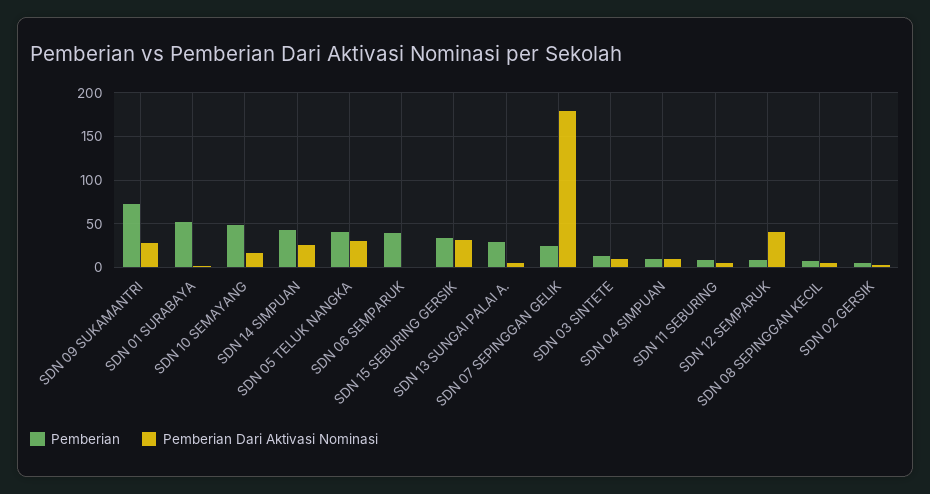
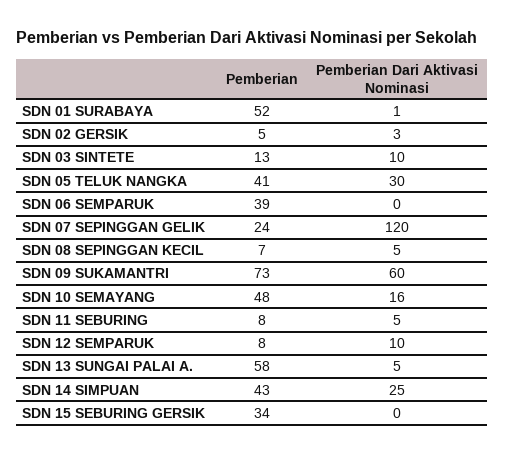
  {
    "Pemberian": {
      "SDN 09 SUKAMANTRI": 73,
      "SDN 01 SURABAYA": 52,
      "SDN 10 SEMAYANG": 48,
      "SDN 14 SIMPUAN": 43,
      "SDN 05 TELUK NANGKA": 41,
      "SDN 06 SEMPARUK": 39,
      "SDN 15 SEBURING GERSIK": 34,
-     "SDN 13 SUNGAI PALAI A.": 30,
+     "SDN 13 SUNGAI PALAI A.": 58,
      "SDN 07 SEPINGGAN GELIK": 24,
      "SDN 03 SINTETE": 13,
-     "SDN 04 SIMPUAN": 10,
      "SDN 11 SEBURING": 8,
      "SDN 12 SEMPARUK": 8,
      "SDN 08 SEPINGGAN KECIL": 7,
      "SDN 02 GERSIK": 5
    },
    "Pemberian Dari Aktivasi Nominasi": {
-     "SDN 09 SUKAMANTRI": 30,
+     "SDN 09 SUKAMANTRI": 60,
      "SDN 01 SURABAYA": 1,
      "SDN 10 SEMAYANG": 16,
      "SDN 14 SIMPUAN": 25,
      "SDN 05 TELUK NANGKA": 30,
      "SDN 06 SEMPARUK": 0,
-     "SDN 15 SEBURING GERSIK": 30,
+     "SDN 15 SEBURING GERSIK": 0,
      "SDN 13 SUNGAI PALAI A.": 5,
-     "SDN 07 SEPINGGAN GELIK": 180,
+     "SDN 07 SEPINGGAN GELIK": 120,
      "SDN 03 SINTETE": 10,
-     "SDN 04 SIMPUAN": 10,
      "SDN 11 SEBURING": 5,
-     "SDN 12 SEMPARUK": 40,
+     "SDN 12 SEMPARUK": 10,
      "SDN 08 SEPINGGAN KECIL": 5,
      "SDN 02 GERSIK": 3
    }
  }

